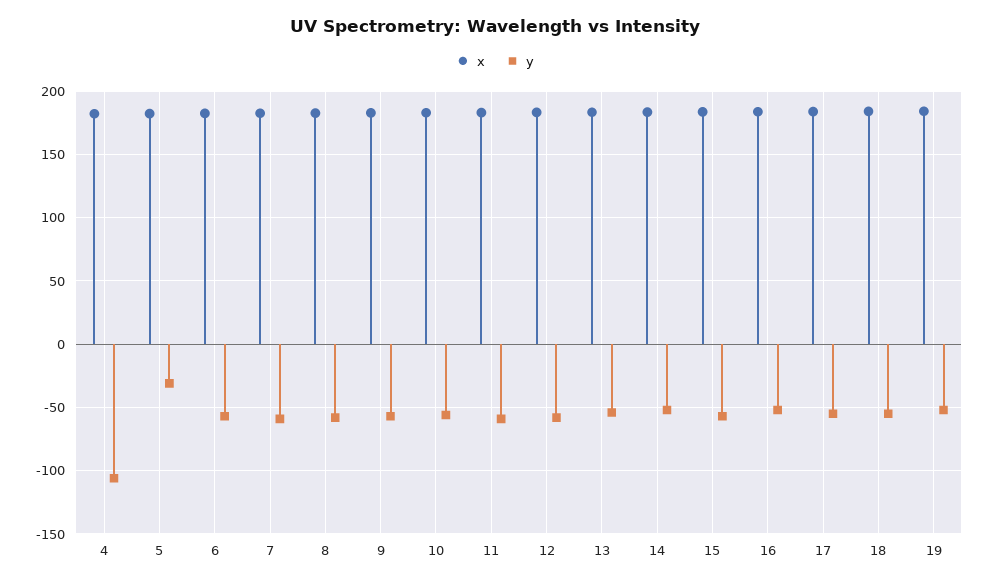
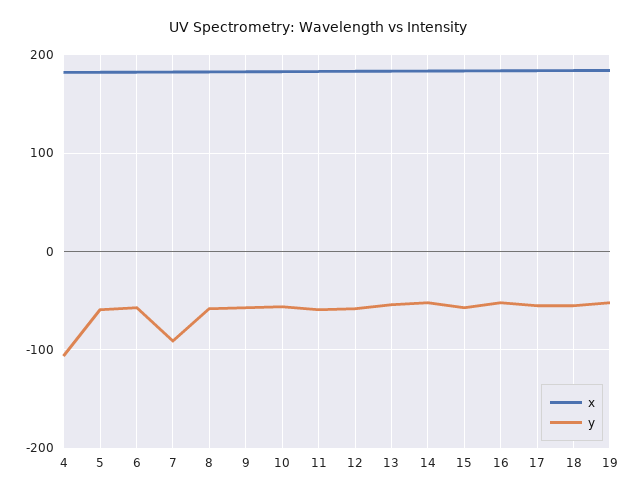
  {
    "x": {
      "4": 180,
      "5": 180,
      "6": 185,
      "7": 185,
      "8": 185,
      "9": 185,
      "10": 185,
      "11": 185,
      "12": 185,
      "13": 185,
      "14": 185,
      "15": 185,
      "16": 185,
      "17": 185,
      "18": 185,
      "19": 185
    },
    "y": {
      "4": -105,
-     "5": -30,
+     "5": -60,
      "6": -55,
-     "7": -60,
+     "7": -90,
      "8": -60,
      "9": -55,
      "10": -55,
      "11": -60,
      "12": -60,
      "13": -55,
      "14": -50,
      "15": -55,
      "16": -50,
      "17": -55,
      "18": -55,
      "19": -50
    }
  }

